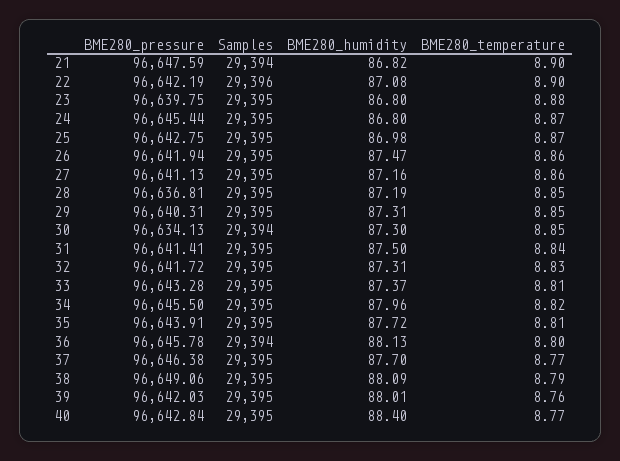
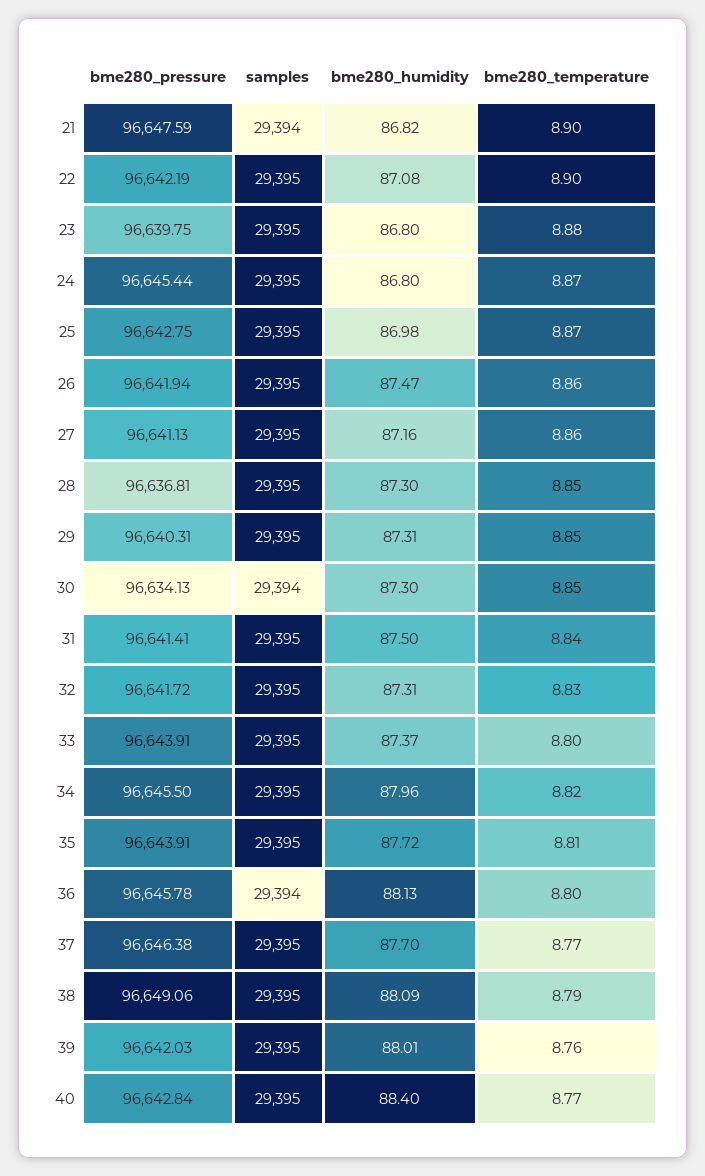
  {
    "BME280_pressure": {
      "21": 96647.59,
      "22": 96642.19,
      "23": 96639.75,
      "24": 96645.44,
      "25": 96642.75,
      "26": 96641.94,
      "27": 96641.13,
      "28": 96636.81,
      "29": 96640.31,
      "30": 96634.13,
      "31": 96641.41,
      "32": 96641.72,
-     "33": 96643.28,
+     "33": 96643.91,
      "34": 96645.5,
      "35": 96643.91,
      "36": 96645.78,
      "37": 96646.38,
      "38": 96649.06,
      "39": 96642.03,
      "40": 96642.84
    },
    "Samples": {
      "21": 29394,
-     "22": 29396,
+     "22": 29395,
      "23": 29395,
      "24": 29395,
      "25": 29395,
      "26": 29395,
      "27": 29395,
      "28": 29395,
      "29": 29395,
      "30": 29394,
      "31": 29395,
      "32": 29395,
      "33": 29395,
      "34": 29395,
      "35": 29395,
      "36": 29394,
      "37": 29395,
      "38": 29395,
      "39": 29395,
      "40": 29395
    },
    "BME280_humidity": {
      "21": 86.82,
      "22": 87.08,
      "23": 86.8,
      "24": 86.8,
      "25": 86.98,
      "26": 87.47,
      "27": 87.16,
-     "28": 87.19,
+     "28": 87.3,
      "29": 87.31,
      "30": 87.3,
      "31": 87.5,
      "32": 87.31,
      "33": 87.37,
      "34": 87.96,
      "35": 87.72,
      "36": 88.13,
      "37": 87.7,
      "38": 88.09,
      "39": 88.01,
      "40": 88.4
    },
    "BME280_temperature": {
      "21": 8.9,
      "22": 8.9,
      "23": 8.88,
      "24": 8.87,
      "25": 8.87,
      "26": 8.86,
      "27": 8.86,
      "28": 8.85,
      "29": 8.85,
      "30": 8.85,
      "31": 8.84,
      "32": 8.83,
-     "33": 8.81,
+     "33": 8.8,
      "34": 8.82,
      "35": 8.81,
      "36": 8.8,
      "37": 8.77,
      "38": 8.79,
      "39": 8.76,
      "40": 8.77
    }
  }

